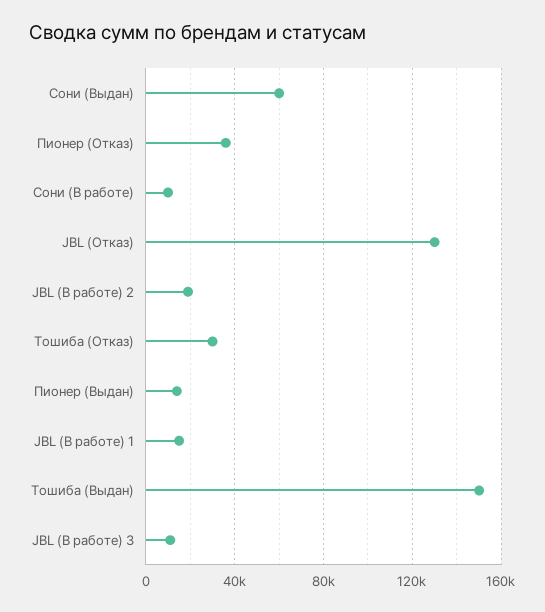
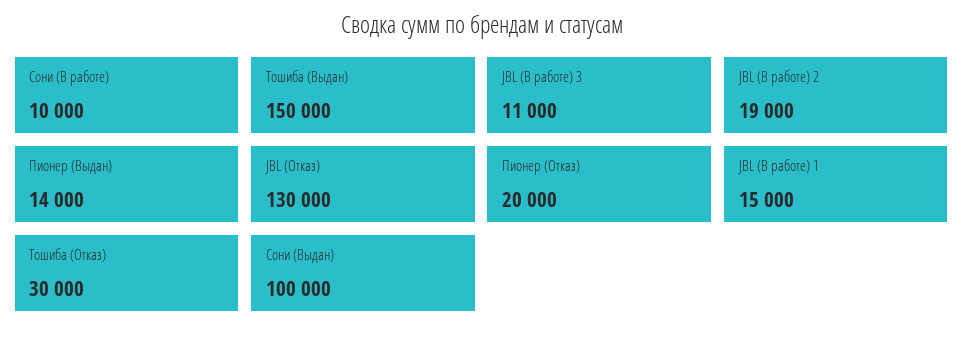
  {
-   "Сони (Выдан)": 60000,
+   "Сони (Выдан)": 100000,
-   "Пионер (Отказ)": 35000,
+   "Пионер (Отказ)": 20000,
    "Сони (В работе)": 10000,
    "JBL (Отказ)": 130000,
    "JBL (В работе) 2": 19000,
    "Тошиба (Отказ)": 30000,
    "Пионер (Выдан)": 14000,
    "JBL (В работе) 1": 15000,
    "Тошиба (Выдан)": 150000,
    "JBL (В работе) 3": 11000
  }

